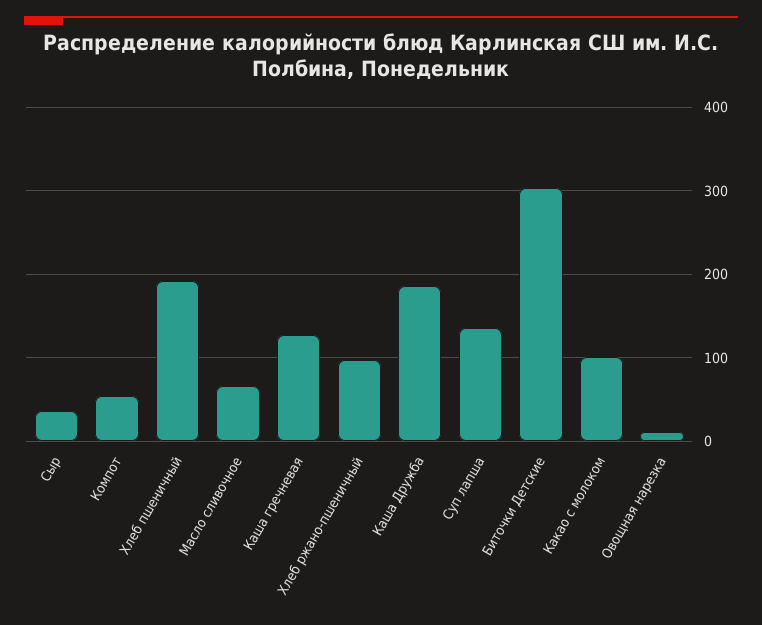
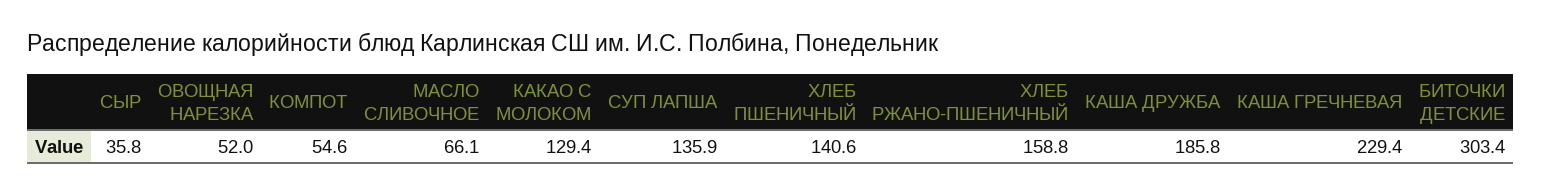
  {
    "Сыр": 35.8,
    "Компот": 54.6,
-   "Хлеб пшеничный": 190,
+   "Хлеб пшеничный": 140.6,
    "Масло сливочное": 66.1,
-   "Каша гречневая": 130,
+   "Каша гречневая": 229.4,
-   "Хлеб ржано-пшеничный": 100,
+   "Хлеб ржано-пшеничный": 158.8,
    "Каша Дружба": 185.8,
    "Суп лапша": 135.9,
    "Биточки Детские": 303.4,
-   "Какао с молоком": 100,
+   "Какао с молоком": 129.4,
-   "Овощная нарезка": 10
+   "Овощная нарезка": 52
  }

